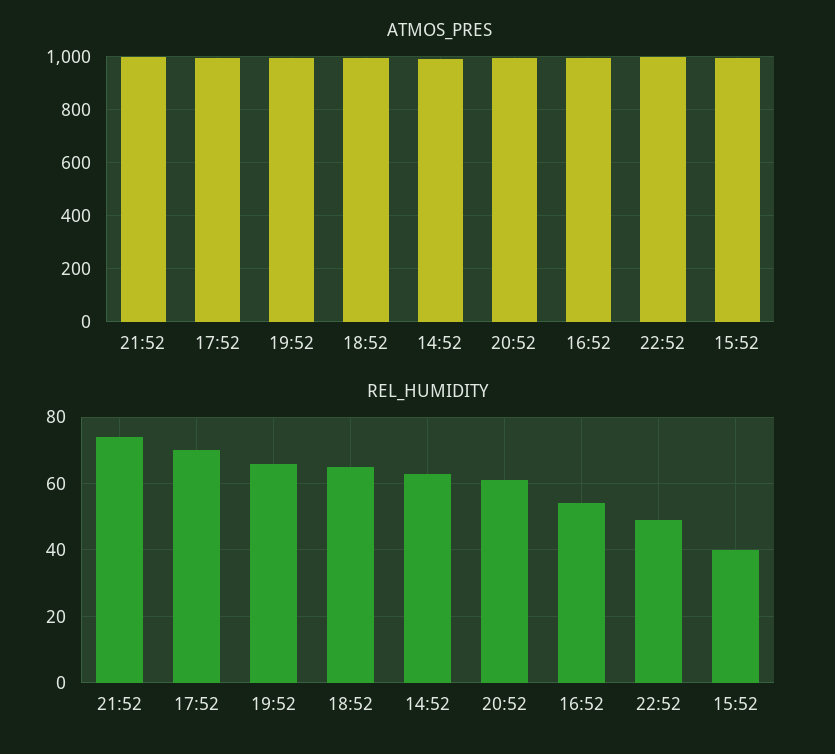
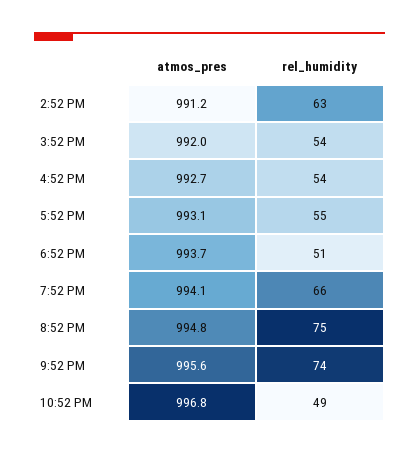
  {
    "ATMOS_PRES": {
      "21:52": 995.6,
      "17:52": 993.1,
      "19:52": 994.1,
      "18:52": 993.7,
      "14:52": 991.2,
      "20:52": 994.8,
      "16:52": 992.7,
      "22:52": 996.8,
      "15:52": 992
    },
    "REL_HUMIDITY": {
      "21:52": 74,
-     "17:52": 70,
+     "17:52": 55,
      "19:52": 66,
-     "18:52": 65,
+     "18:52": 51,
      "14:52": 63,
-     "20:52": 60,
+     "20:52": 75,
      "16:52": 54,
      "22:52": 49,
-     "15:52": 40
+     "15:52": 54
    }
  }

